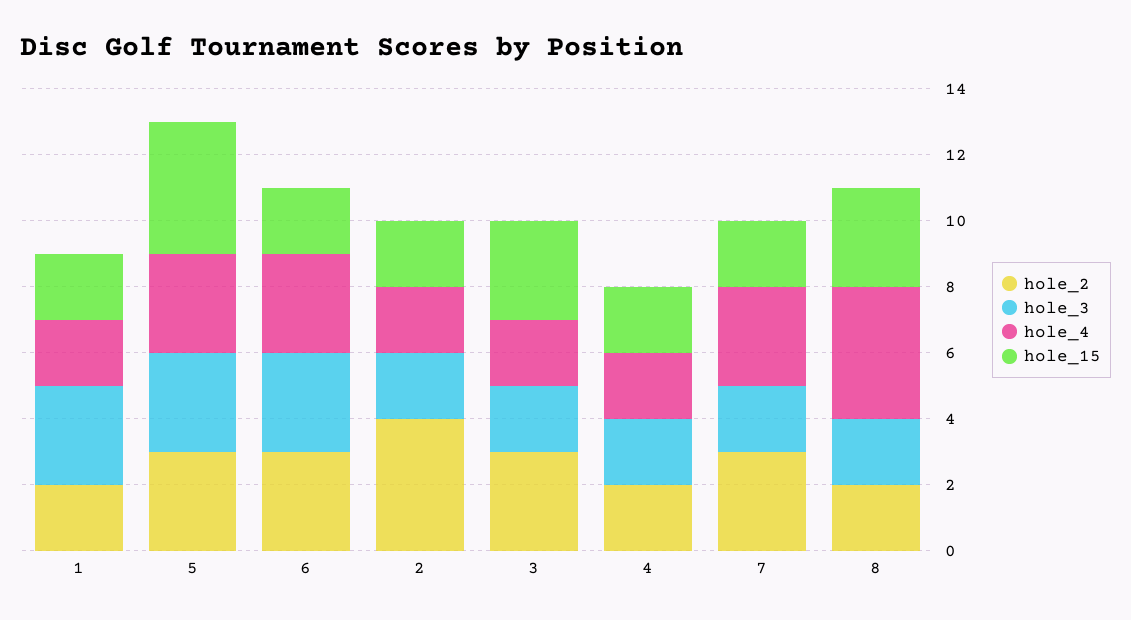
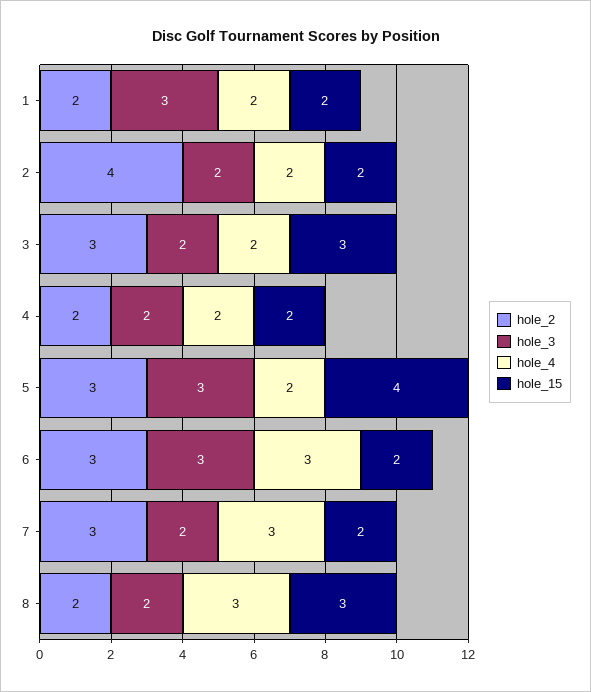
  {
    "hole_2": {
      "1": 2,
      "5": 3,
      "6": 3,
      "2": 4,
      "3": 3,
      "4": 2,
      "7": 3,
      "8": 2
    },
    "hole_3": {
      "1": 3,
      "5": 3,
      "6": 3,
      "2": 2,
      "3": 2,
      "4": 2,
      "7": 2,
      "8": 2
    },
    "hole_4": {
      "1": 2,
-     "5": 3,
+     "5": 2,
      "6": 3,
      "2": 2,
      "3": 2,
      "4": 2,
      "7": 3,
-     "8": 4
+     "8": 3
    },
    "hole_15": {
      "1": 2,
      "5": 4,
      "6": 2,
      "2": 2,
      "3": 3,
      "4": 2,
      "7": 2,
      "8": 3
    }
  }

